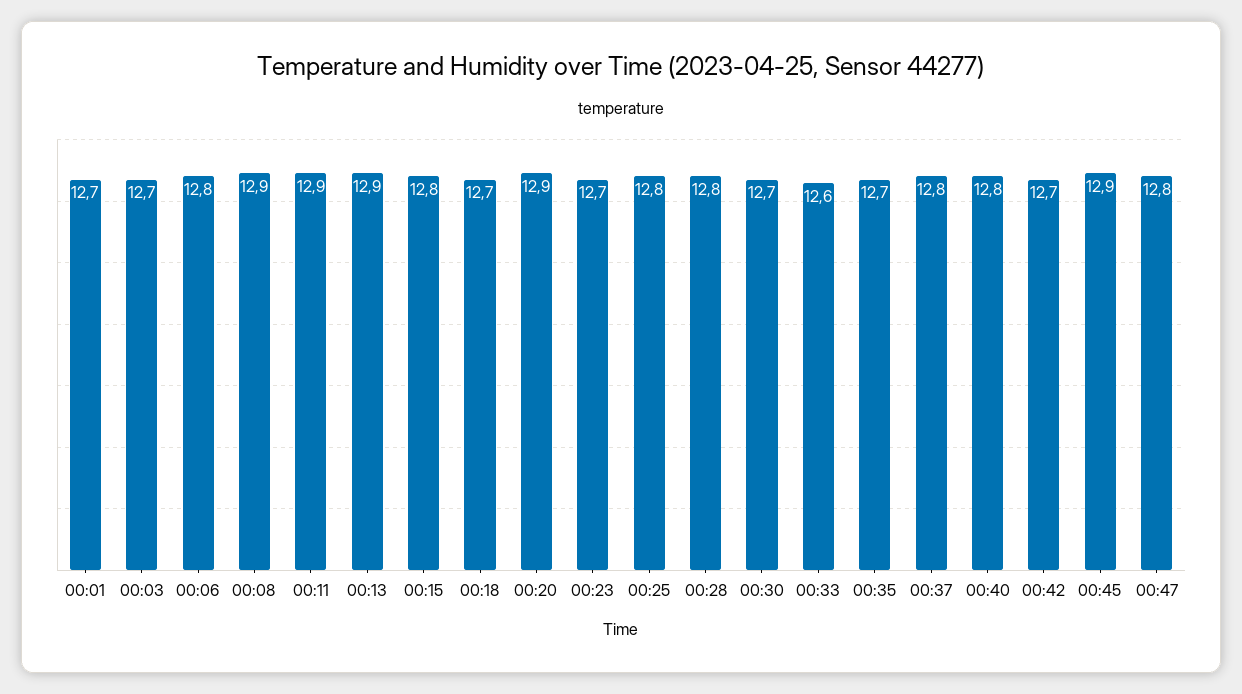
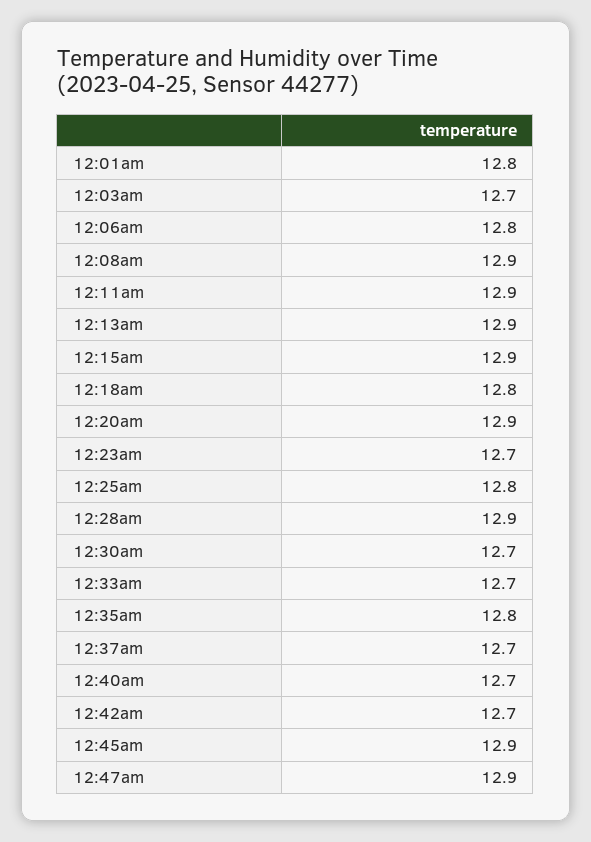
  {
-   "00:01": 12.7,
+   "00:01": 12.8,
    "00:03": 12.7,
    "00:06": 12.8,
    "00:08": 12.9,
    "00:11": 12.9,
    "00:13": 12.9,
-   "00:15": 12.8,
+   "00:15": 12.9,
-   "00:18": 12.7,
+   "00:18": 12.8,
    "00:20": 12.9,
    "00:23": 12.7,
    "00:25": 12.8,
-   "00:28": 12.8,
+   "00:28": 12.9,
    "00:30": 12.7,
-   "00:33": 12.6,
+   "00:33": 12.7,
-   "00:35": 12.7,
+   "00:35": 12.8,
-   "00:37": 12.8,
+   "00:37": 12.7,
-   "00:40": 12.8,
+   "00:40": 12.7,
    "00:42": 12.7,
    "00:45": 12.9,
-   "00:47": 12.8
+   "00:47": 12.9
  }

